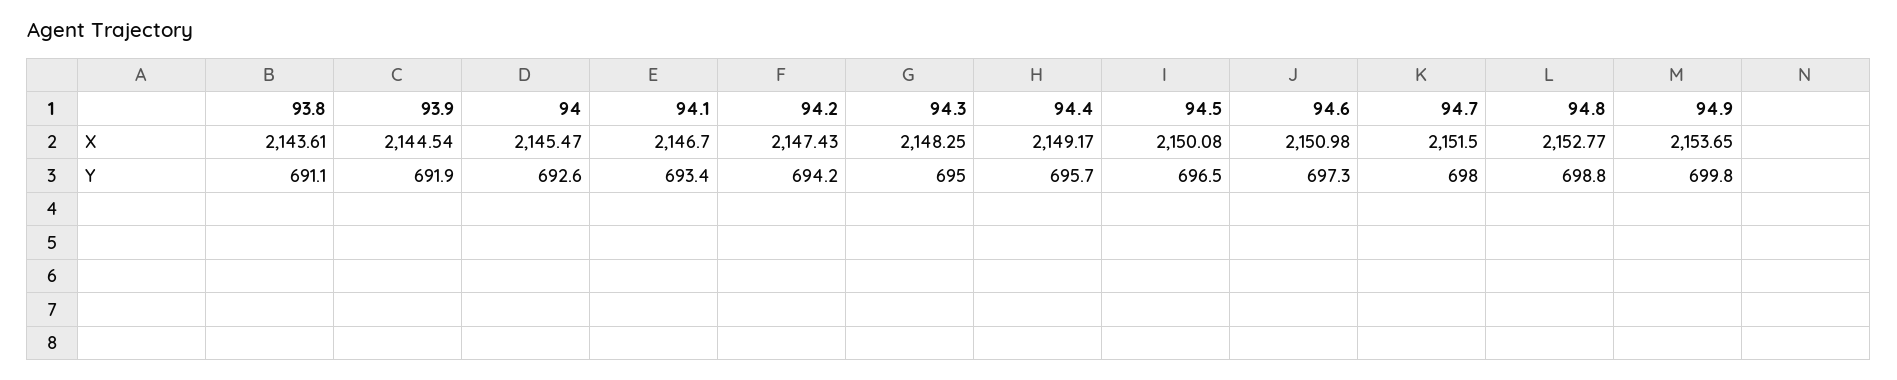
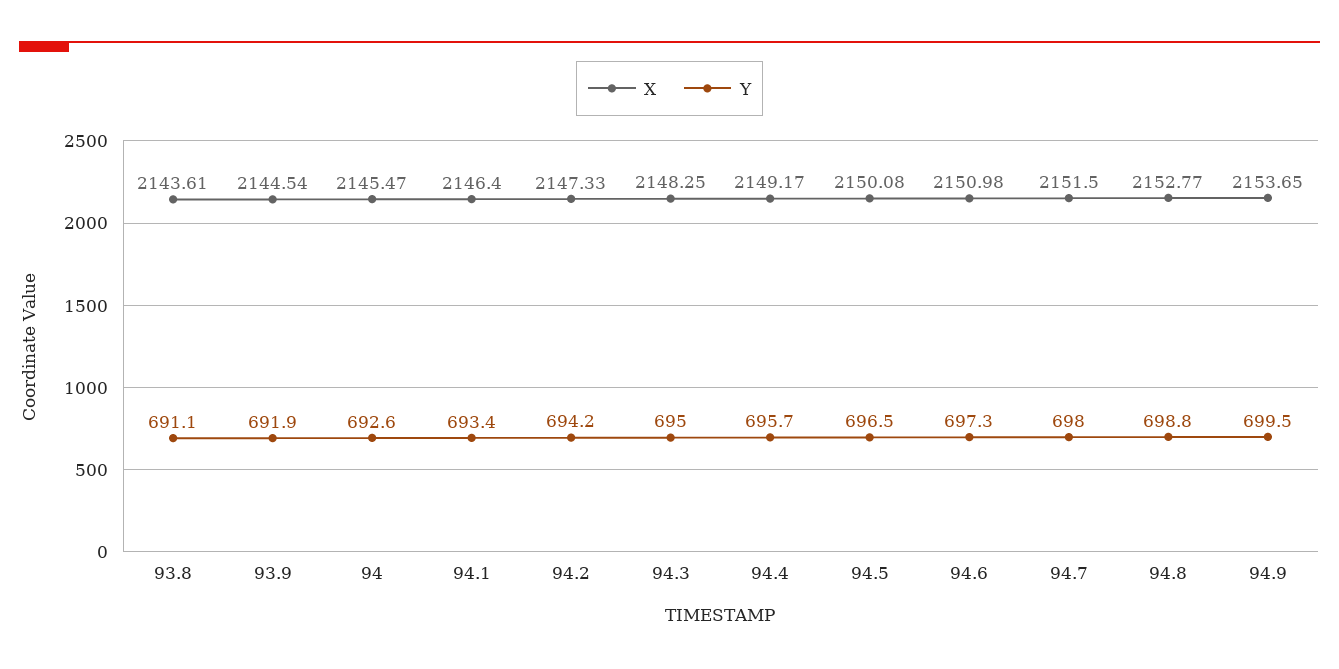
  {
    "X": {
      "93.8": 2143.61,
      "93.9": 2144.54,
      "94": 2145.47,
-     "94.1": 2146.7,
+     "94.1": 2146.4,
-     "94.2": 2147.43,
+     "94.2": 2147.33,
      "94.3": 2148.25,
      "94.4": 2149.17,
      "94.5": 2150.08,
      "94.6": 2150.98,
      "94.7": 2151.5,
      "94.8": 2152.77,
      "94.9": 2153.65
    },
    "Y": {
      "93.8": 691.1,
      "93.9": 691.9,
      "94": 692.6,
      "94.1": 693.4,
      "94.2": 694.2,
      "94.3": 695,
      "94.4": 695.7,
      "94.5": 696.5,
      "94.6": 697.3,
      "94.7": 698,
      "94.8": 698.8,
-     "94.9": 699.8
+     "94.9": 699.5
    }
  }

